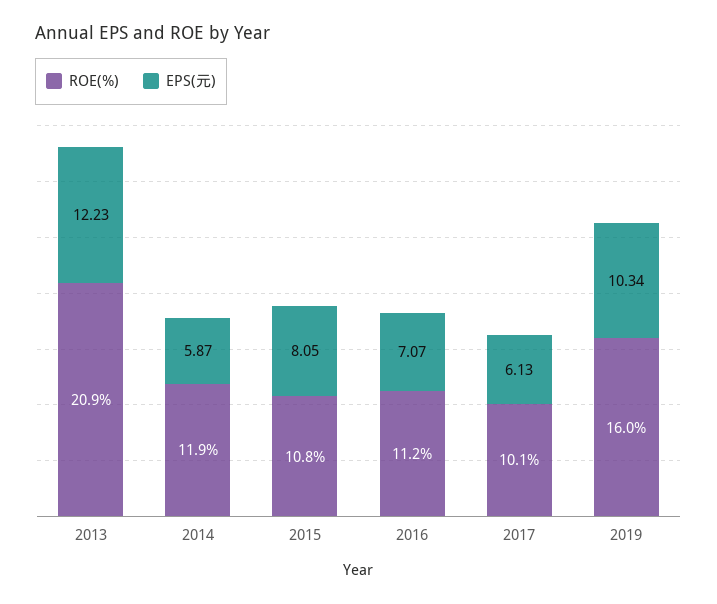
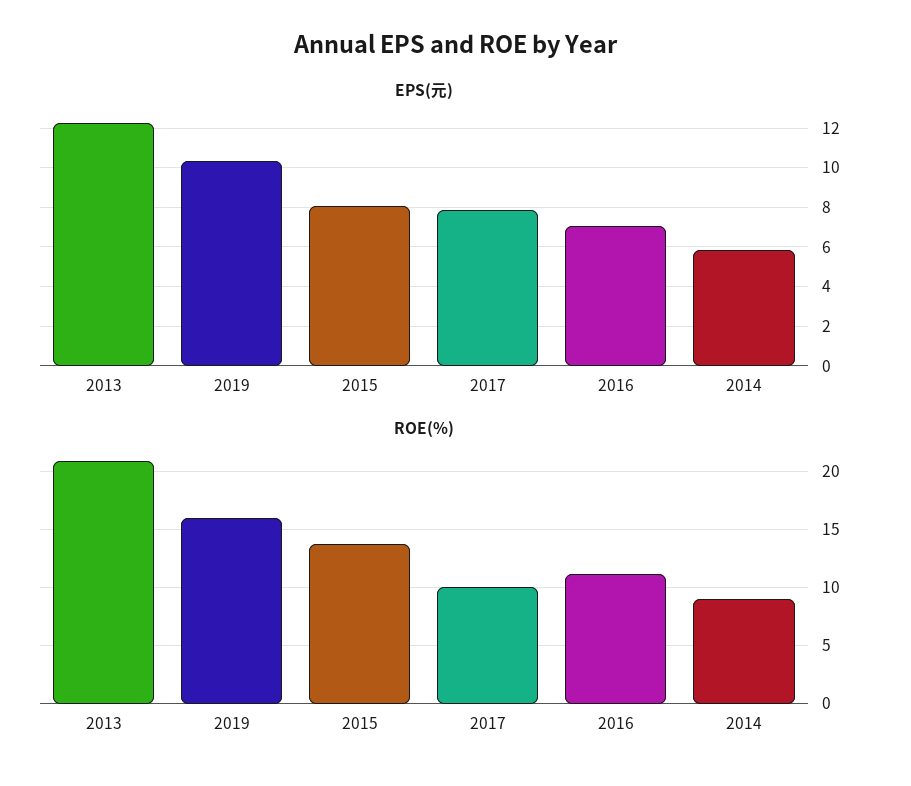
  {
    "ROE(%)": {
      "2013": 20.9,
-     "2014": 11.9,
+     "2014": 9,
-     "2015": 10.8,
+     "2015": 14,
      "2016": 11.2,
      "2017": 10.1,
      "2019": 16
    },
    "EPS(元)": {
      "2013": 12.23,
      "2014": 5.87,
      "2015": 8.05,
      "2016": 7.07,
-     "2017": 6.13,
+     "2017": 8,
      "2019": 10.34
    }
  }

